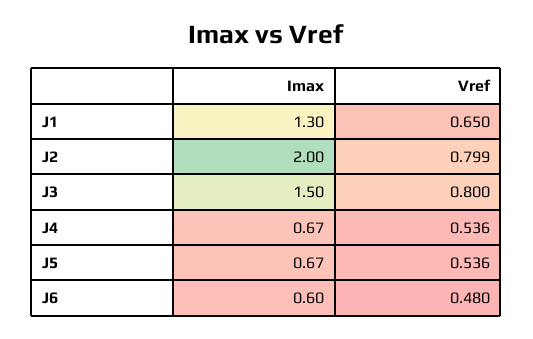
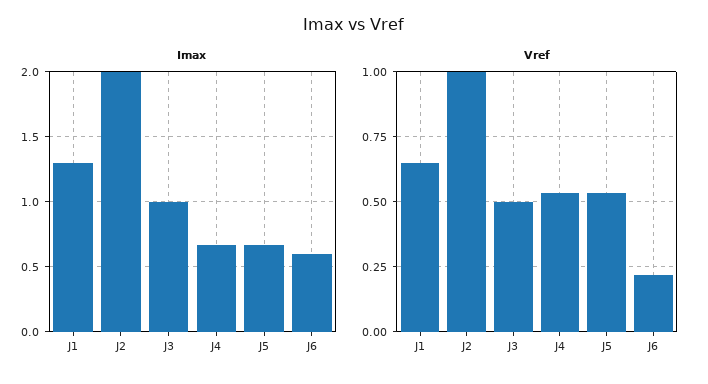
  {
    "Imax": {
      "J1": 1.3,
      "J2": 2,
-     "J3": 1.5,
+     "J3": 1,
      "J4": 0.67,
      "J5": 0.67,
      "J6": 0.6
    },
    "Vref": {
      "J1": 0.65,
-     "J2": 0.799,
+     "J2": 1,
-     "J3": 0.8,
+     "J3": 0.5,
      "J4": 0.536,
      "J5": 0.536,
-     "J6": 0.48
+     "J6": 0.225
    }
  }

